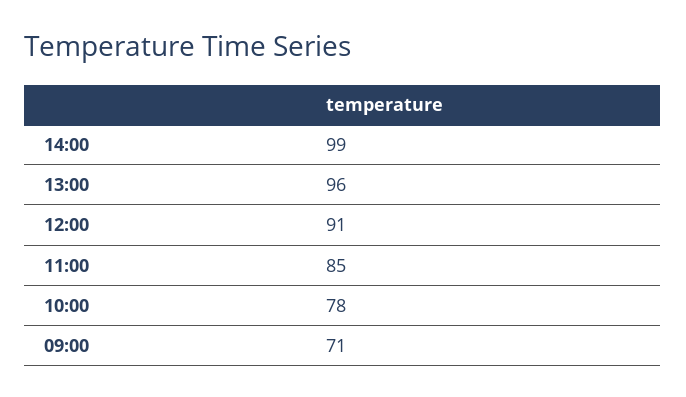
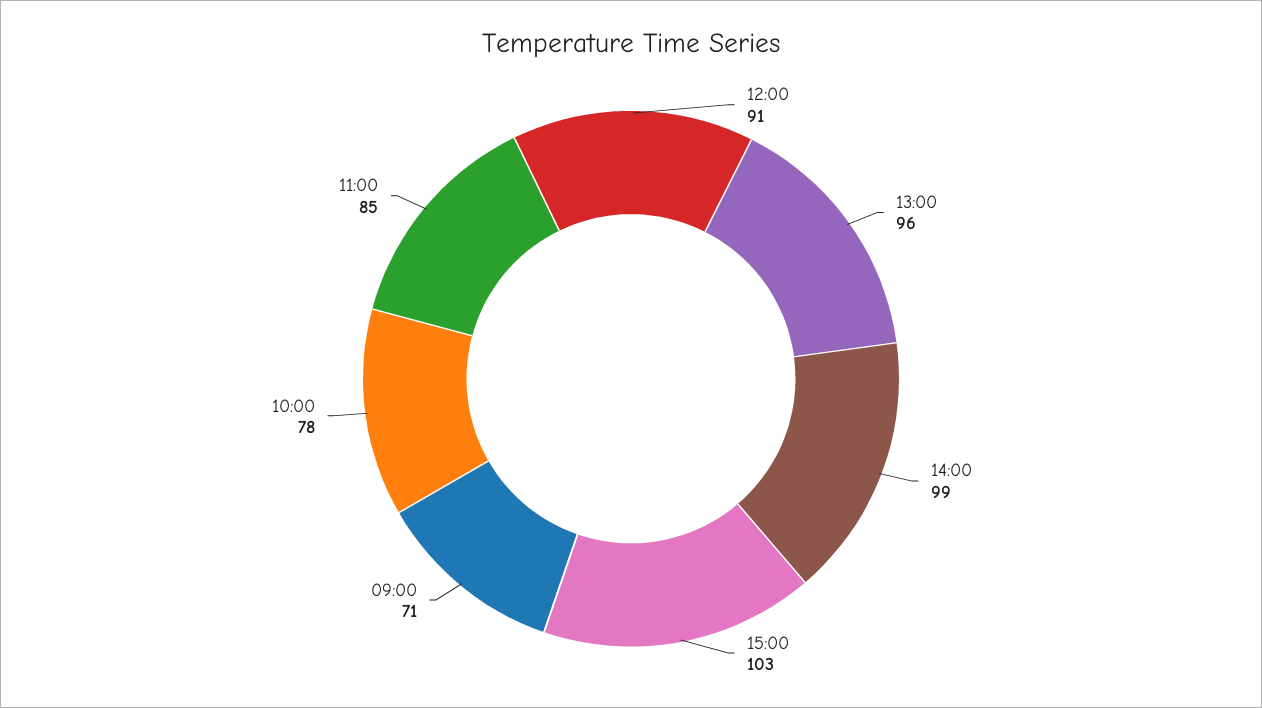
  {
    "14:00": 99,
    "13:00": 96,
    "12:00": 91,
    "11:00": 85,
    "10:00": 78,
-   "09:00": 71
+   "09:00": 71,
+   "15:00": 103
  }

